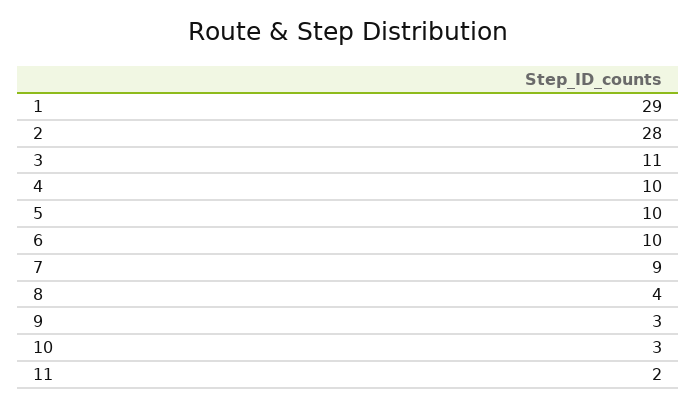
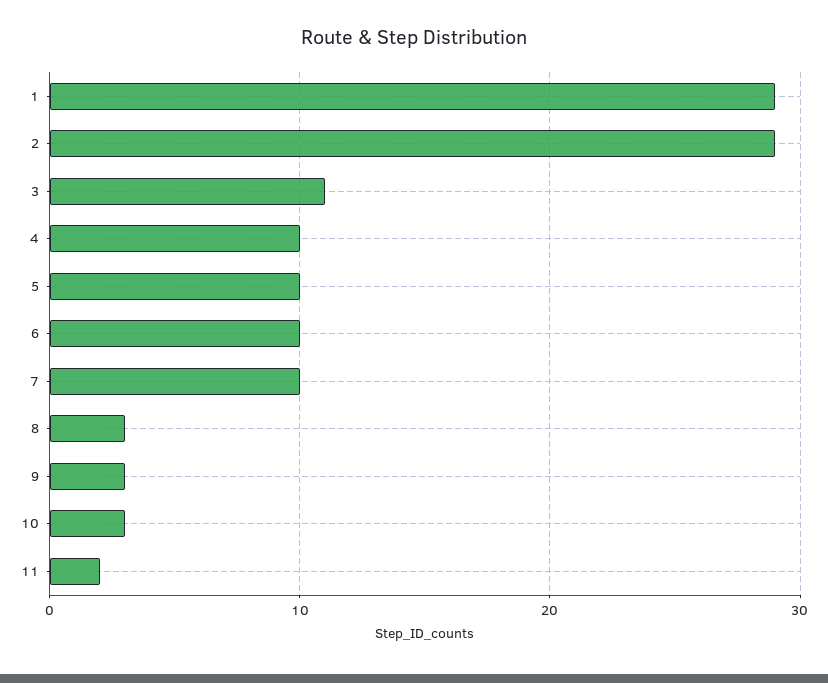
  {
    "1": 29,
-   "2": 28,
+   "2": 29,
    "3": 11,
    "4": 10,
    "5": 10,
    "6": 10,
-   "7": 9,
+   "7": 10,
-   "8": 4,
+   "8": 3,
    "9": 3,
    "10": 3,
    "11": 2
  }

